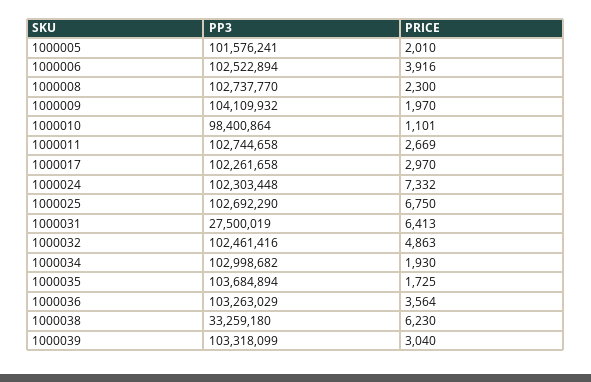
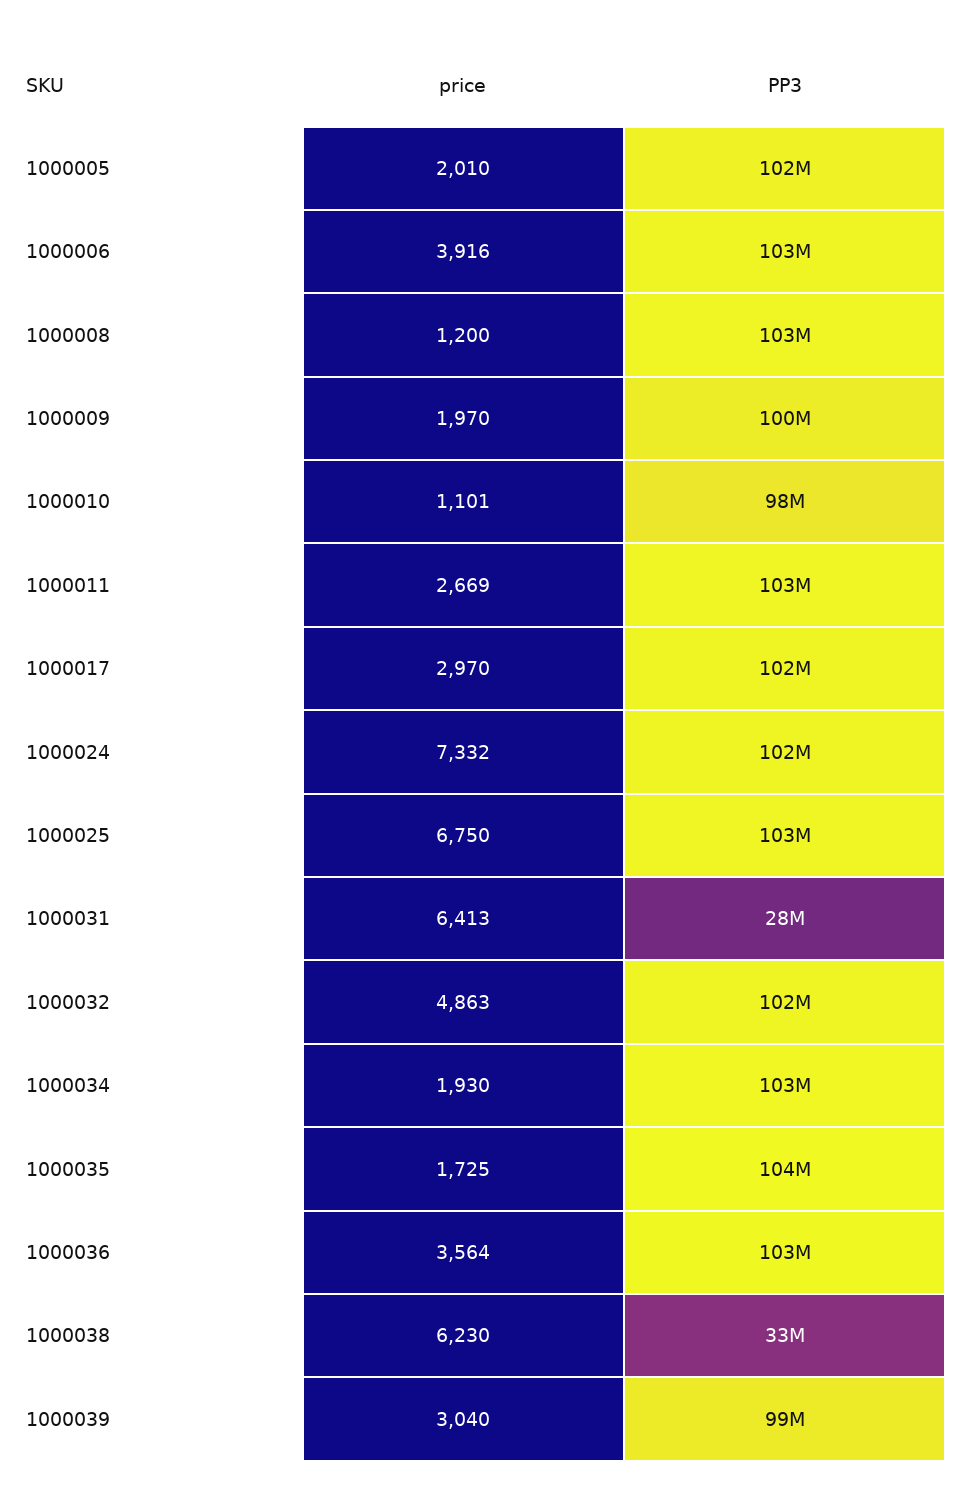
  {
    "PP3": {
      "1000005": 101576241,
      "1000006": 102522894,
      "1000008": 102737770,
-     "1000009": 104109932,
+     "1000009": 100000000,
      "1000010": 98400864,
      "1000011": 102744658,
      "1000017": 102261658,
      "1000024": 102303448,
      "1000025": 102692290,
      "1000031": 27500019,
      "1000032": 102461416,
      "1000034": 102998682,
      "1000035": 103684894,
      "1000036": 103263029,
      "1000038": 33259180,
-     "1000039": 103318099
+     "1000039": 99000000
    },
    "PRICE": {
      "1000005": 2010,
      "1000006": 3916,
-     "1000008": 2300,
+     "1000008": 1200,
      "1000009": 1970,
      "1000010": 1101,
      "1000011": 2669,
      "1000017": 2970,
      "1000024": 7332,
      "1000025": 6750,
      "1000031": 6413,
      "1000032": 4863,
      "1000034": 1930,
      "1000035": 1725,
      "1000036": 3564,
      "1000038": 6230,
      "1000039": 3040
    }
  }

